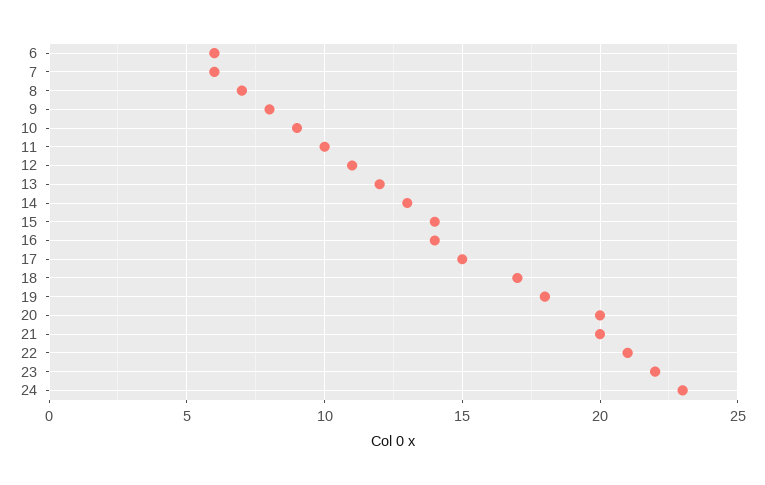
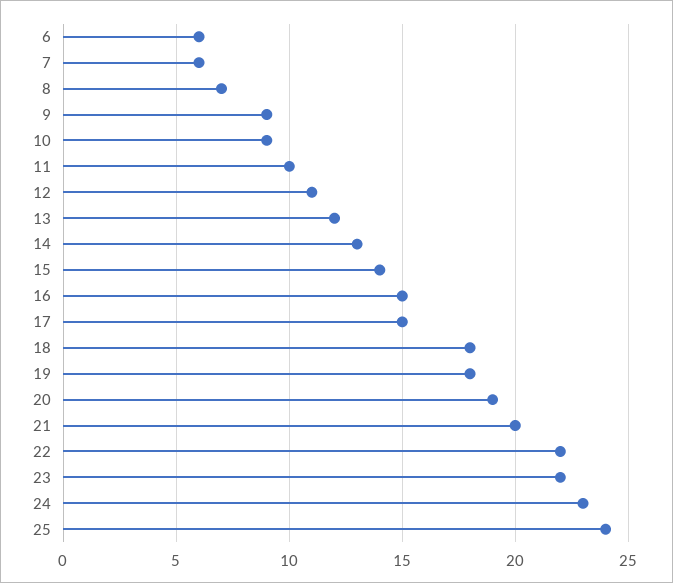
  {
    "6": 6,
    "7": 6,
    "8": 7,
-   "9": 8,
+   "9": 9,
    "10": 9,
    "11": 10,
    "12": 11,
    "13": 12,
    "14": 13,
    "15": 14,
-   "16": 14,
+   "16": 15,
    "17": 15,
-   "18": 17,
+   "18": 18,
    "19": 18,
-   "20": 20,
+   "20": 19,
    "21": 20,
-   "22": 21,
+   "22": 22,
    "23": 22,
-   "24": 23
+   "24": 23,
+   "25": 24
  }

